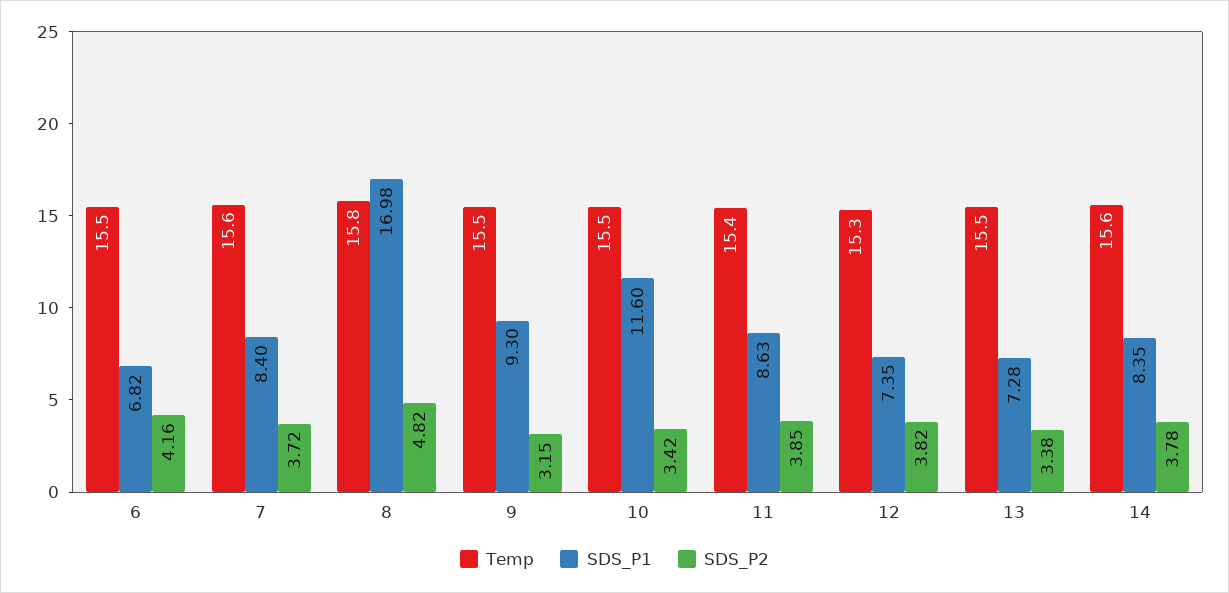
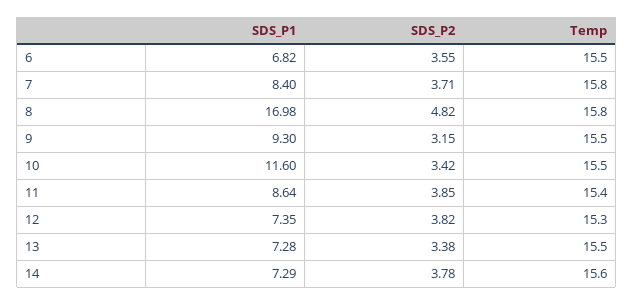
  {
    "Temp": {
      "6": 15.5,
-     "7": 15.6,
+     "7": 15.8,
      "8": 15.8,
      "9": 15.5,
      "10": 15.5,
      "11": 15.4,
      "12": 15.3,
      "13": 15.5,
      "14": 15.6
    },
    "SDS_P1": {
      "6": 6.82,
      "7": 8.4,
      "8": 16.98,
      "9": 9.3,
      "10": 11.6,
-     "11": 8.63,
+     "11": 8.64,
      "12": 7.35,
      "13": 7.28,
-     "14": 8.35
+     "14": 7.29
    },
    "SDS_P2": {
-     "6": 4.16,
+     "6": 3.55,
-     "7": 3.72,
+     "7": 3.71,
      "8": 4.82,
      "9": 3.15,
      "10": 3.42,
      "11": 3.85,
      "12": 3.82,
      "13": 3.38,
      "14": 3.78
    }
  }

